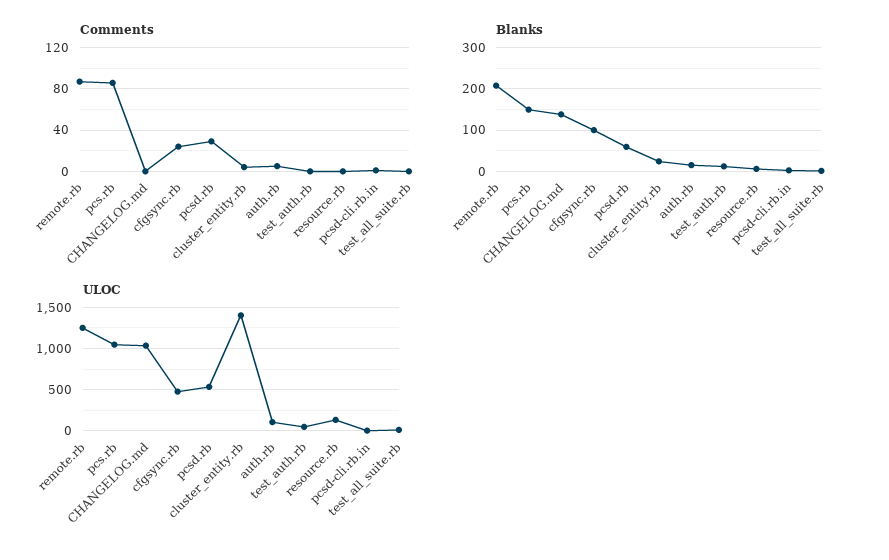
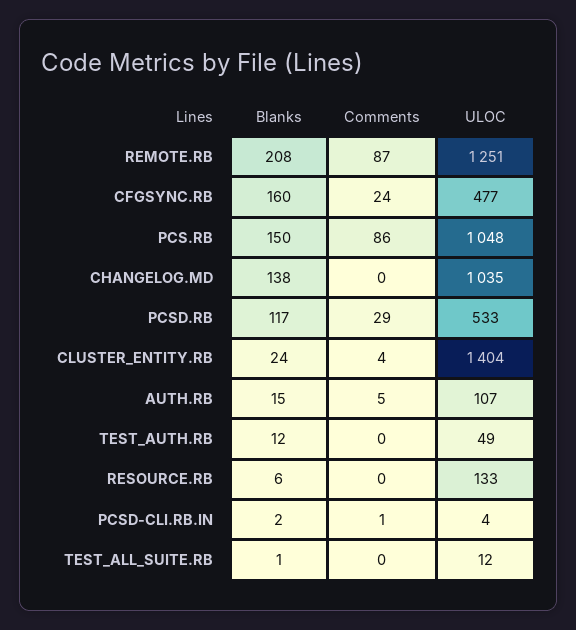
  {
    "Comments": {
      "remote.rb": 87,
      "pcs.rb": 86,
      "CHANGELOG.md": 0,
      "cfgsync.rb": 24,
      "pcsd.rb": 29,
      "cluster_entity.rb": 4,
      "auth.rb": 5,
      "test_auth.rb": 0,
      "resource.rb": 0,
      "pcsd-cli.rb.in": 1,
      "test_all_suite.rb": 0
    },
    "Blanks": {
      "remote.rb": 208,
      "pcs.rb": 150,
      "CHANGELOG.md": 138,
-     "cfgsync.rb": 100,
+     "cfgsync.rb": 160,
-     "pcsd.rb": 60,
+     "pcsd.rb": 117,
      "cluster_entity.rb": 24,
      "auth.rb": 15,
      "test_auth.rb": 12,
      "resource.rb": 6,
      "pcsd-cli.rb.in": 2,
      "test_all_suite.rb": 1
    },
    "ULOC": {
      "remote.rb": 1251,
      "pcs.rb": 1048,
      "CHANGELOG.md": 1035,
      "cfgsync.rb": 477,
      "pcsd.rb": 533,
      "cluster_entity.rb": 1404,
      "auth.rb": 107,
      "test_auth.rb": 49,
      "resource.rb": 133,
      "pcsd-cli.rb.in": 4,
      "test_all_suite.rb": 12
    }
  }

